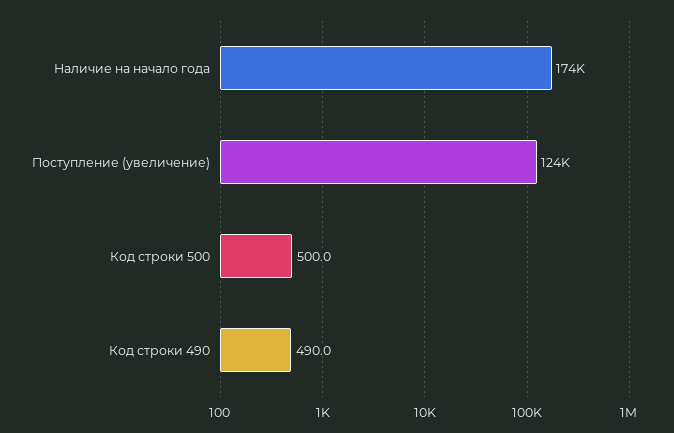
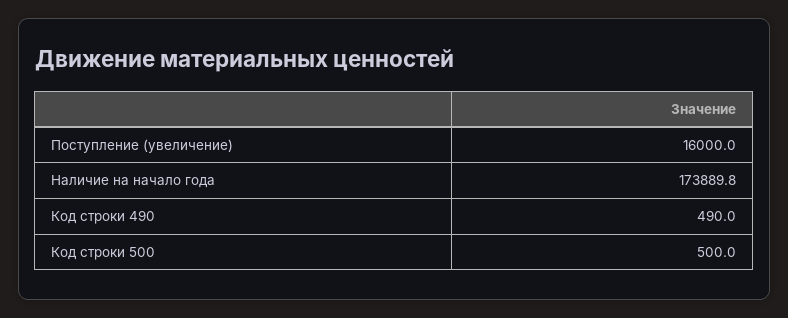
  {
    "Наличие на начало года": 173889.8,
-   "Поступление (увеличение)": 124000,
+   "Поступление (увеличение)": 16000,
    "Код строки 500": 500,
    "Код строки 490": 490
  }

